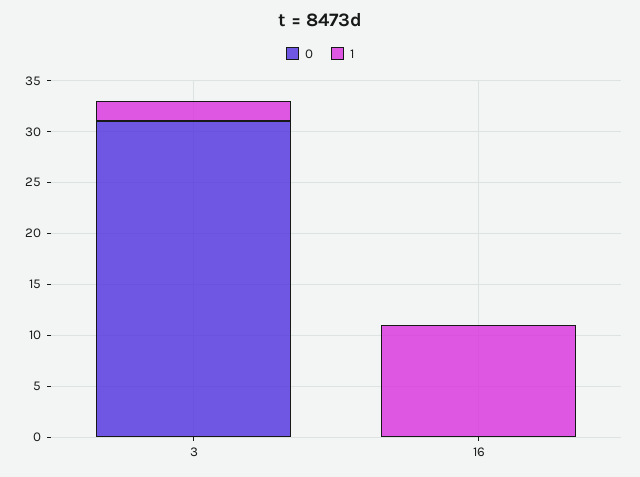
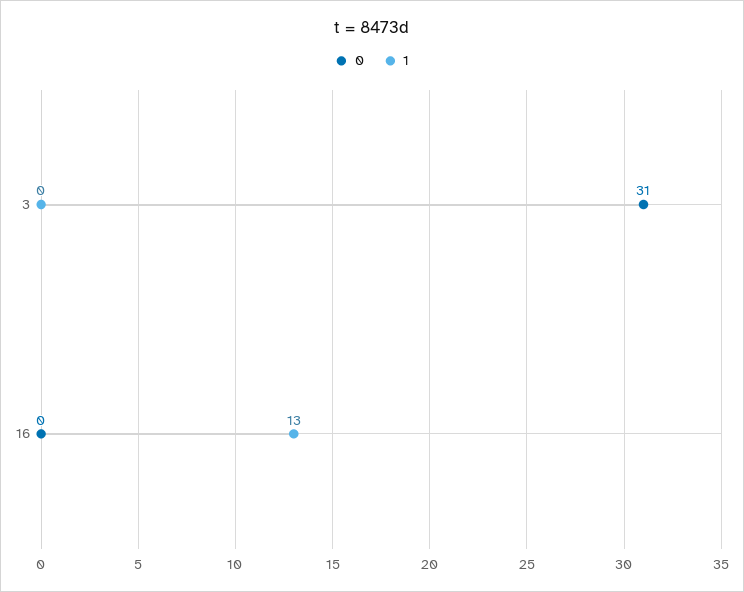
  {
    "0": {
      "3": 31,
      "16": 0
    },
    "1": {
-     "3": 2,
+     "3": 0,
-     "16": 11
+     "16": 13
    }
  }

